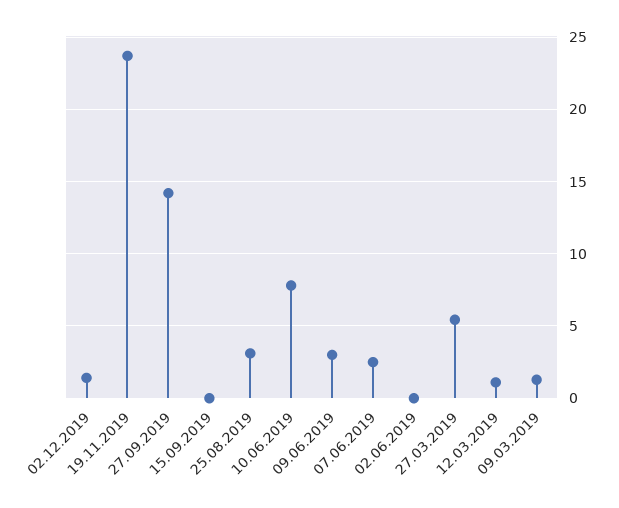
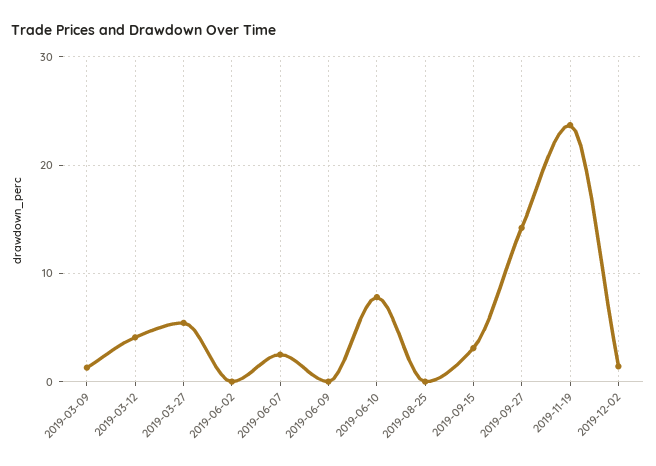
  {
    "02.12.2019": 1.5,
    "19.11.2019": 23.5,
    "27.09.2019": 14,
-   "15.09.2019": 0,
+   "15.09.2019": 3,
-   "25.08.2019": 3,
+   "25.08.2019": 0,
    "10.06.2019": 8,
-   "09.06.2019": 3,
+   "09.06.2019": 0,
    "07.06.2019": 2.5,
    "02.06.2019": 0,
    "27.03.2019": 5.5,
-   "12.03.2019": 1,
+   "12.03.2019": 4,
    "09.03.2019": 1.5
  }

